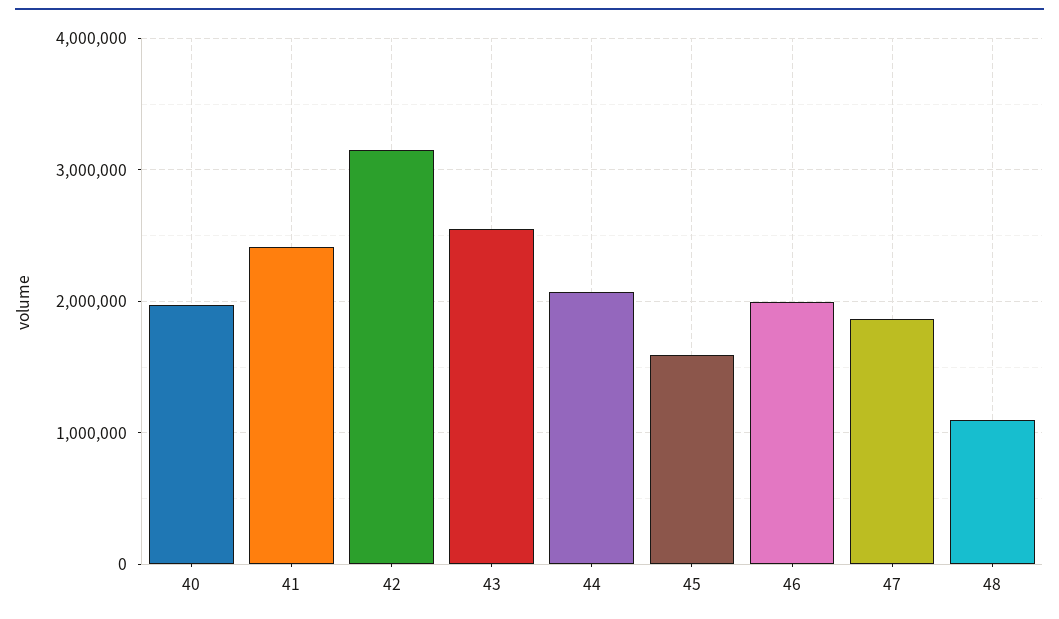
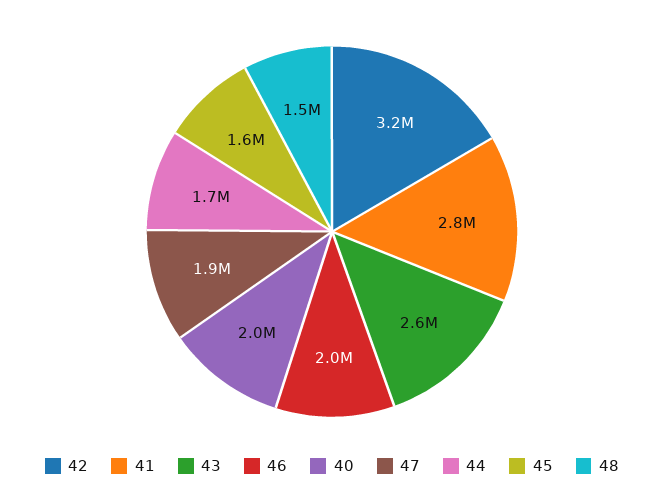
  {
    "40": 2000000,
-   "41": 2400000,
+   "41": 2800000,
    "42": 3200000,
    "43": 2600000,
-   "44": 2100000,
+   "44": 1700000,
    "45": 1600000,
    "46": 2000000,
    "47": 1900000,
-   "48": 1100000
+   "48": 1500000
  }

